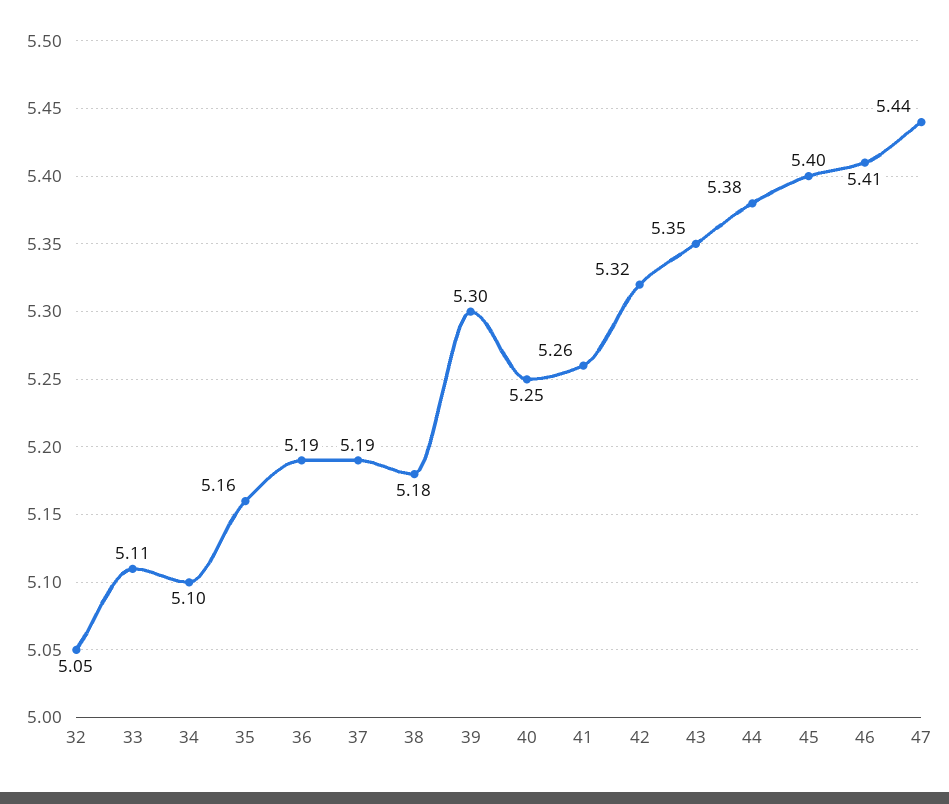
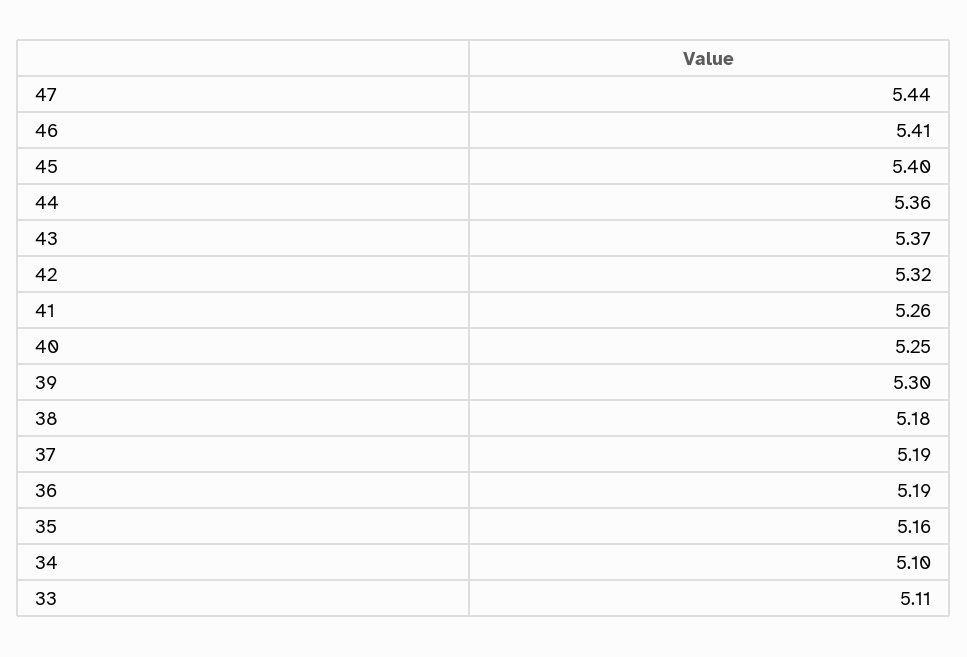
  {
-   "32": 5.05,
    "33": 5.11,
    "34": 5.1,
    "35": 5.16,
    "36": 5.19,
    "37": 5.19,
    "38": 5.18,
    "39": 5.3,
    "40": 5.25,
    "41": 5.26,
    "42": 5.32,
-   "43": 5.35,
+   "43": 5.37,
-   "44": 5.38,
+   "44": 5.36,
    "45": 5.4,
    "46": 5.41,
    "47": 5.44
  }

